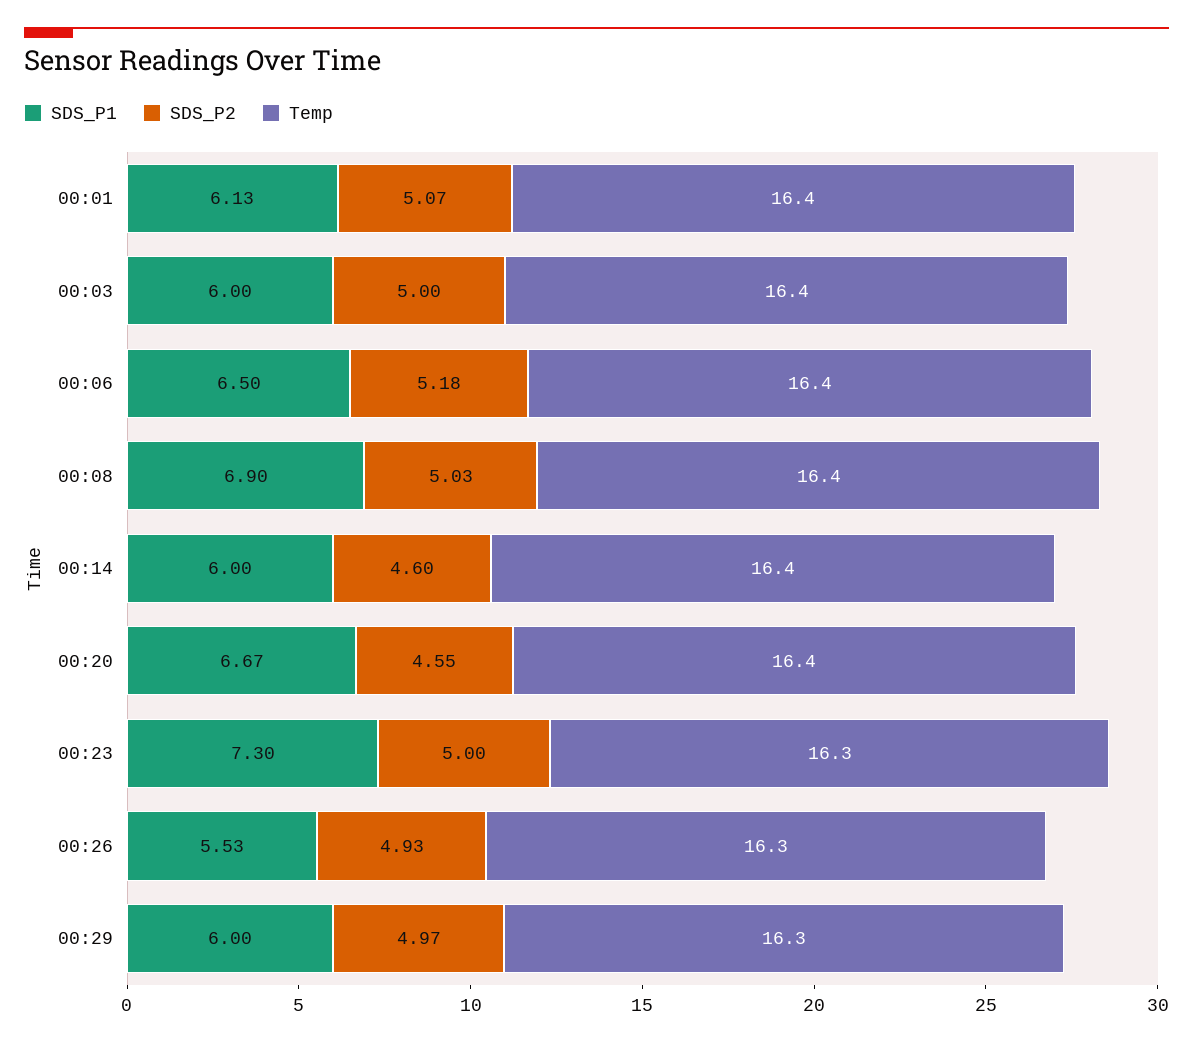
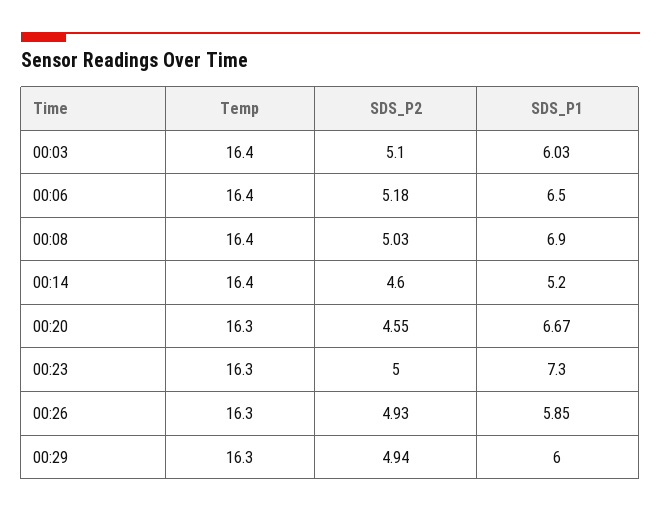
  {
    "SDS_P1": {
-     "00:01": 6.13,
-     "00:03": 6,
+     "00:03": 6.03,
      "00:06": 6.5,
      "00:08": 6.9,
-     "00:14": 6,
+     "00:14": 5.2,
      "00:20": 6.67,
      "00:23": 7.3,
-     "00:26": 5.53,
+     "00:26": 5.85,
      "00:29": 6
    },
    "SDS_P2": {
-     "00:01": 5.07,
-     "00:03": 5,
+     "00:03": 5.1,
      "00:06": 5.18,
      "00:08": 5.03,
      "00:14": 4.6,
      "00:20": 4.55,
      "00:23": 5,
      "00:26": 4.93,
-     "00:29": 4.97
+     "00:29": 4.94
    },
    "Temp": {
-     "00:01": 16.4,
      "00:03": 16.4,
      "00:06": 16.4,
      "00:08": 16.4,
      "00:14": 16.4,
-     "00:20": 16.4,
+     "00:20": 16.3,
      "00:23": 16.3,
      "00:26": 16.3,
      "00:29": 16.3
    }
  }

